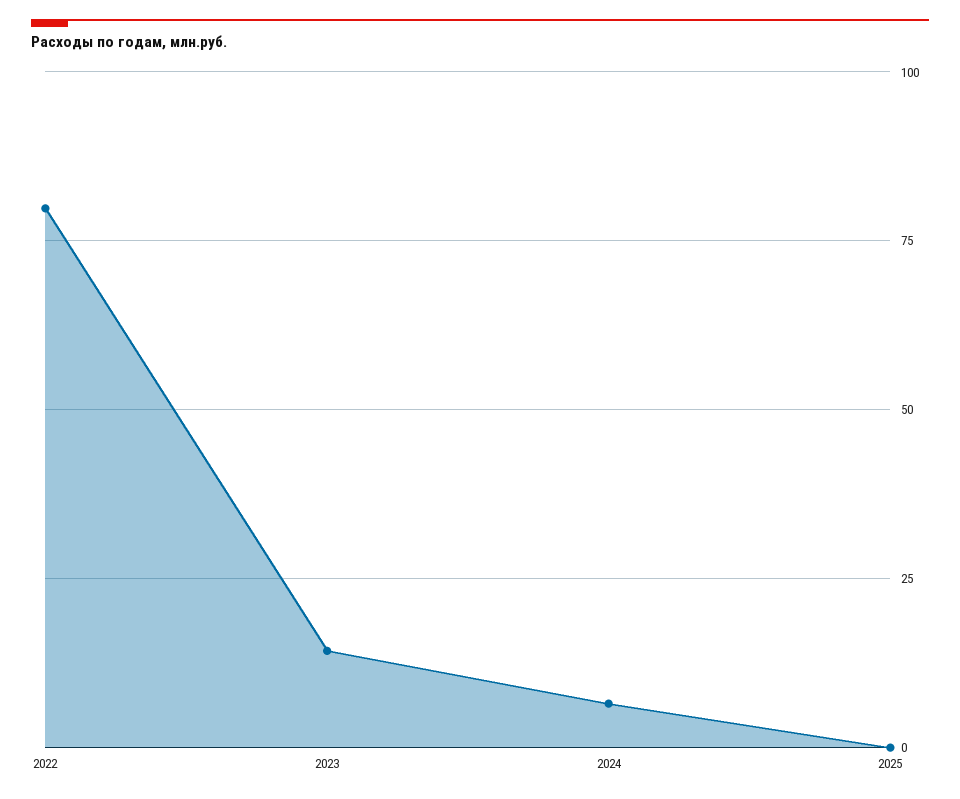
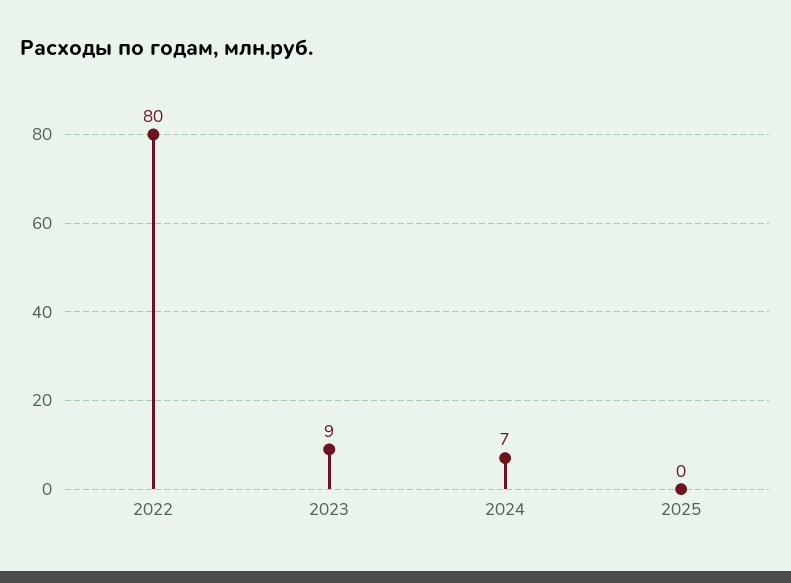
  {
    "2022": 80,
-   "2023": 15,
+   "2023": 9,
    "2024": 7,
    "2025": 0
  }

